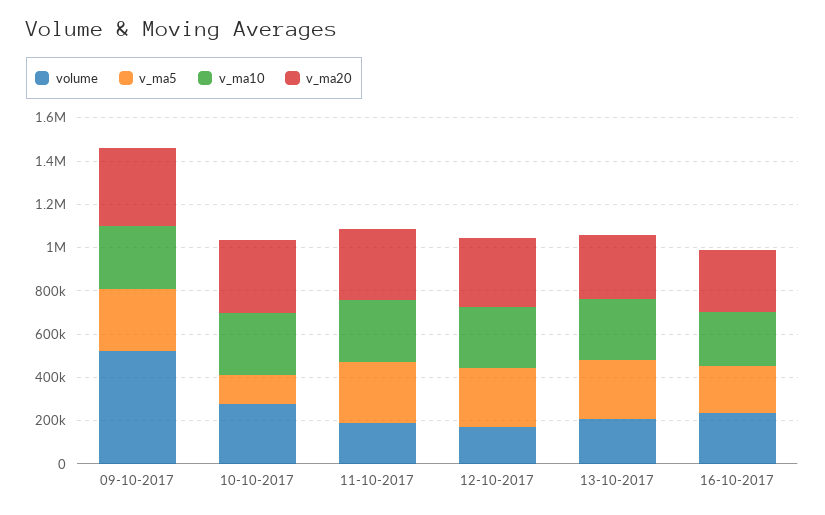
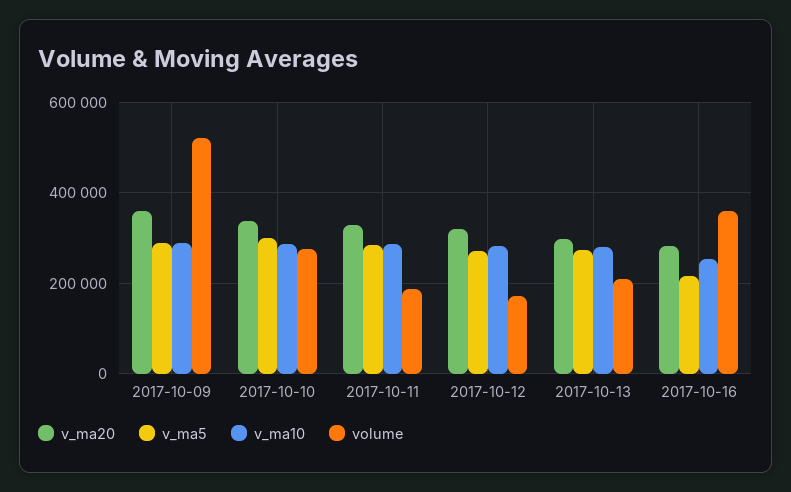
  {
    "volume": {
      "09-10-2017": 520000,
      "10-10-2017": 280000,
      "11-10-2017": 180000,
      "12-10-2017": 180000,
      "13-10-2017": 200000,
-     "16-10-2017": 250000
+     "16-10-2017": 360000
    },
    "v_ma5": {
      "09-10-2017": 280000,
-     "10-10-2017": 150000,
+     "10-10-2017": 300000,
      "11-10-2017": 280000,
      "12-10-2017": 280000,
      "13-10-2017": 280000,
      "16-10-2017": 220000
    },
    "v_ma10": {
      "09-10-2017": 280000,
      "10-10-2017": 280000,
      "11-10-2017": 280000,
      "12-10-2017": 280000,
      "13-10-2017": 280000,
      "16-10-2017": 260000
    },
    "v_ma20": {
      "09-10-2017": 360000,
      "10-10-2017": 340000,
      "11-10-2017": 320000,
      "12-10-2017": 320000,
      "13-10-2017": 300000,
      "16-10-2017": 280000
    }
  }

